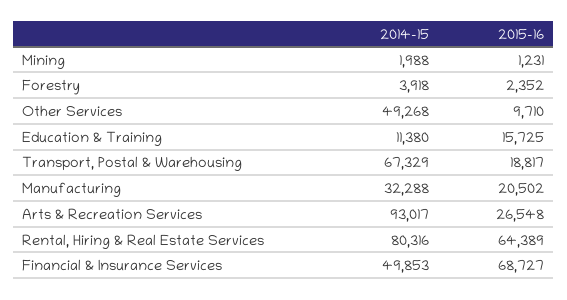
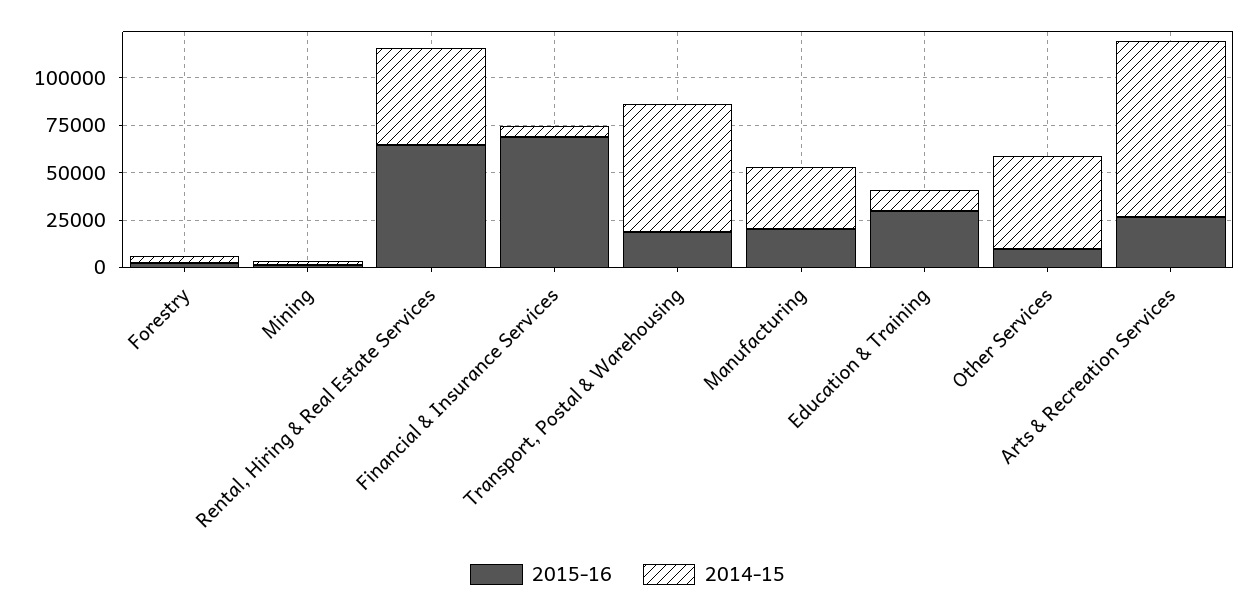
  {
    "2014-15": {
      "Mining": 1988,
      "Forestry": 3918,
      "Other Services": 49268,
      "Education & Training": 11380,
      "Transport, Postal & Warehousing": 67329,
      "Manufacturing": 32288,
      "Arts & Recreation Services": 93017,
-     "Rental, Hiring & Real Estate Services": 80316,
+     "Rental, Hiring & Real Estate Services": 50000,
-     "Financial & Insurance Services": 49853
+     "Financial & Insurance Services": 5000
    },
    "2015-16": {
      "Mining": 1231,
      "Forestry": 2352,
      "Other Services": 9710,
-     "Education & Training": 15725,
+     "Education & Training": 30000,
      "Transport, Postal & Warehousing": 18817,
      "Manufacturing": 20502,
      "Arts & Recreation Services": 26548,
      "Rental, Hiring & Real Estate Services": 64389,
      "Financial & Insurance Services": 68727
    }
  }

